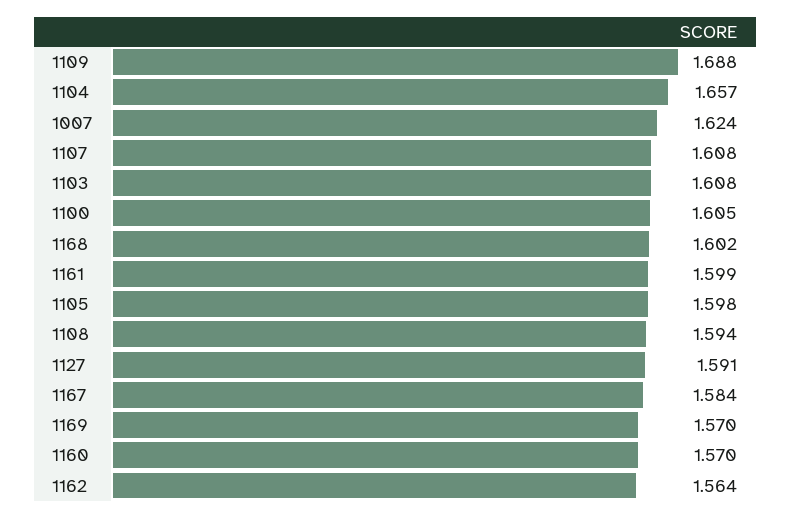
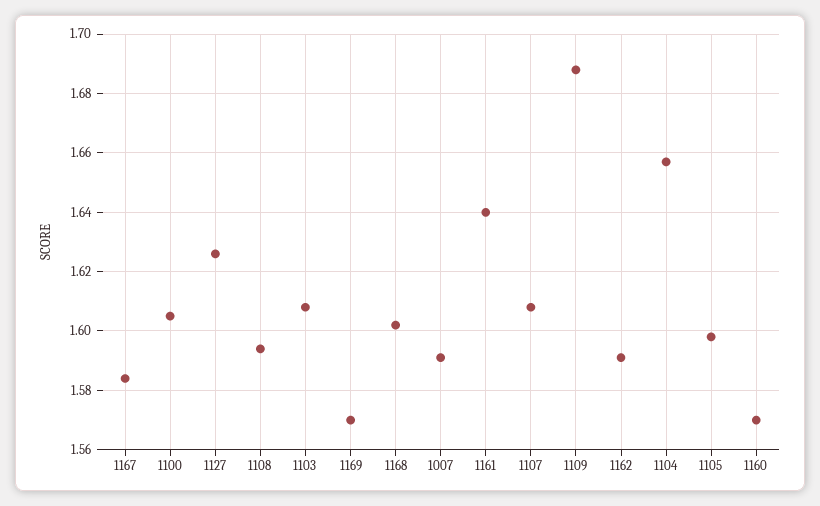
  {
    "1109": 1.688,
    "1104": 1.657,
-   "1007": 1.624,
+   "1007": 1.59,
    "1107": 1.608,
    "1103": 1.608,
    "1100": 1.605,
    "1168": 1.602,
-   "1161": 1.599,
+   "1161": 1.64,
    "1105": 1.598,
    "1108": 1.594,
-   "1127": 1.591,
+   "1127": 1.625,
    "1167": 1.584,
    "1169": 1.57,
    "1160": 1.57,
-   "1162": 1.564
+   "1162": 1.59
  }

